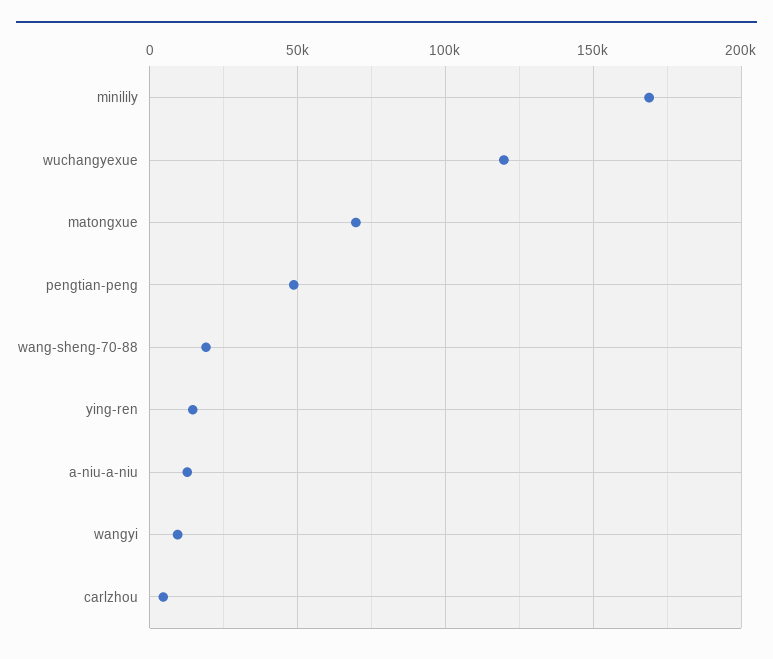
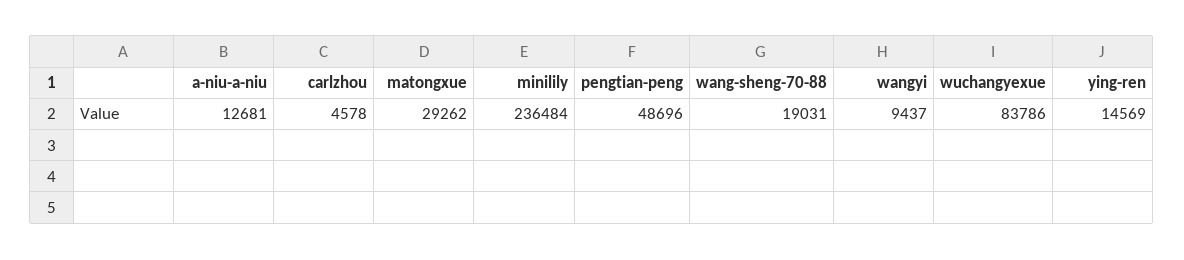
  {
-   "minilily": 170000,
+   "minilily": 236484,
-   "wuchangyexue": 120000,
+   "wuchangyexue": 83786,
-   "matongxue": 70000,
+   "matongxue": 29262,
    "pengtian-peng": 48696,
    "wang-sheng-70-88": 19031,
    "ying-ren": 14569,
    "a-niu-a-niu": 12681,
    "wangyi": 9437,
    "carlzhou": 4578
  }

